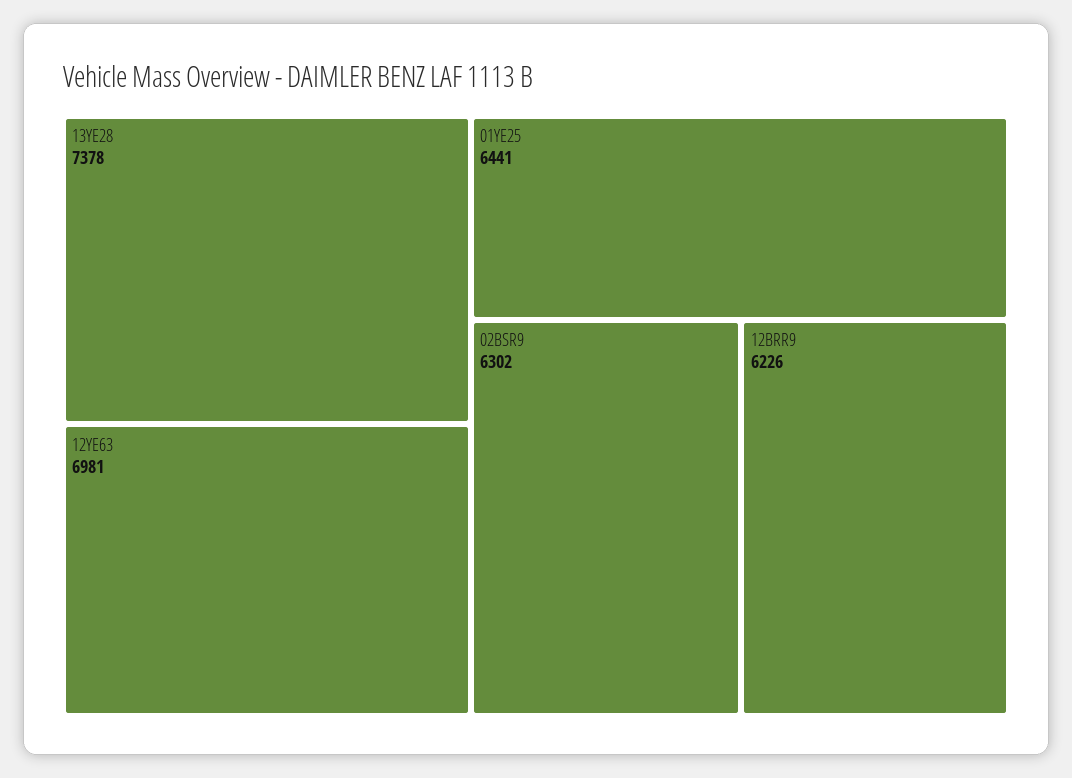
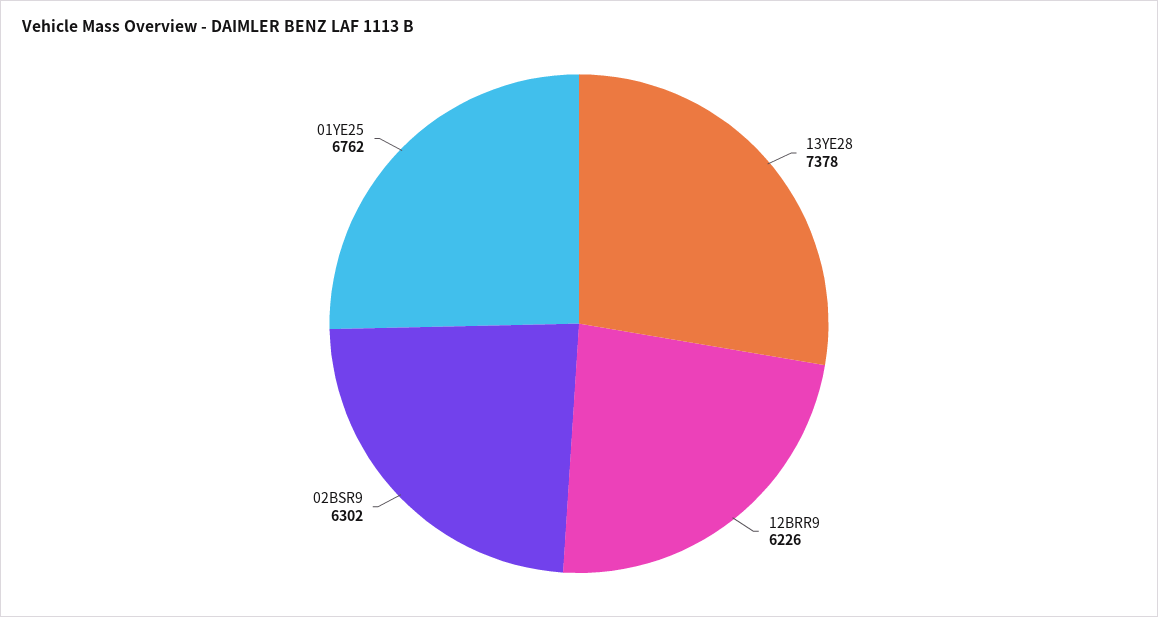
  {
    "13YE28": 7378,
-   "12YE63": 6981,
-   "01YE25": 6441,
+   "01YE25": 6762,
    "02BSR9": 6302,
    "12BRR9": 6226
  }

